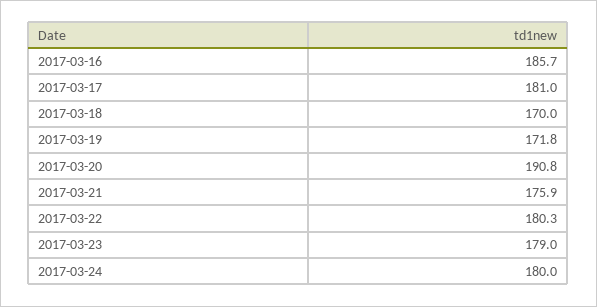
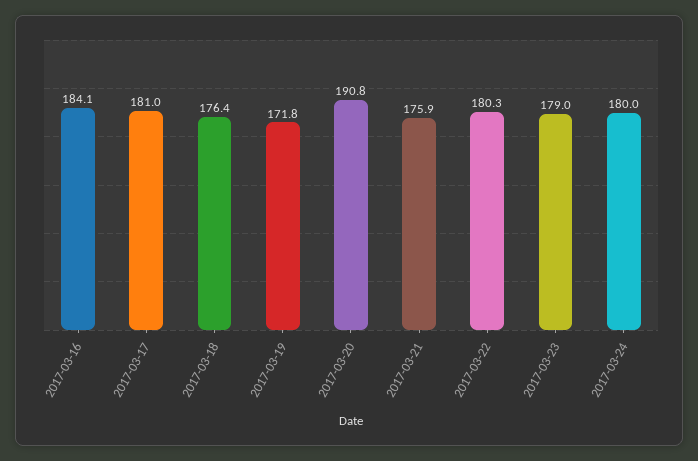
  {
-   "2017-03-16": 185.7,
+   "2017-03-16": 184.1,
    "2017-03-17": 181,
-   "2017-03-18": 170,
+   "2017-03-18": 176.4,
    "2017-03-19": 171.8,
    "2017-03-20": 190.8,
    "2017-03-21": 175.9,
    "2017-03-22": 180.3,
    "2017-03-23": 179,
    "2017-03-24": 180
  }

